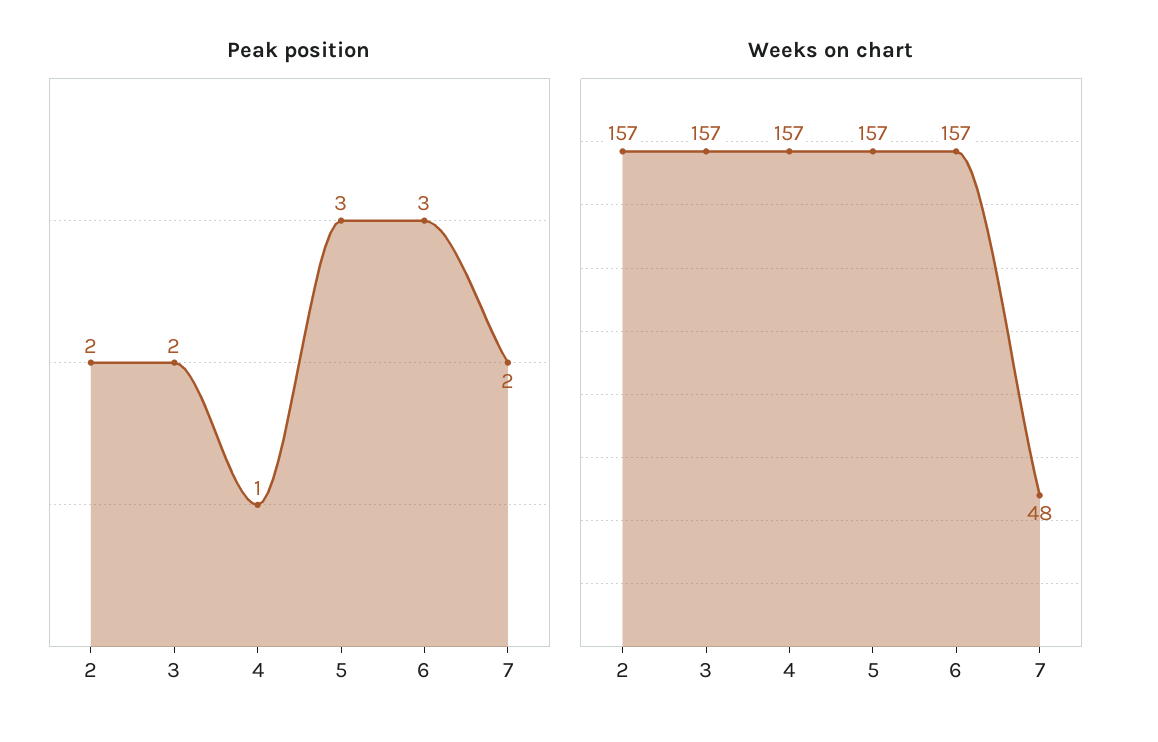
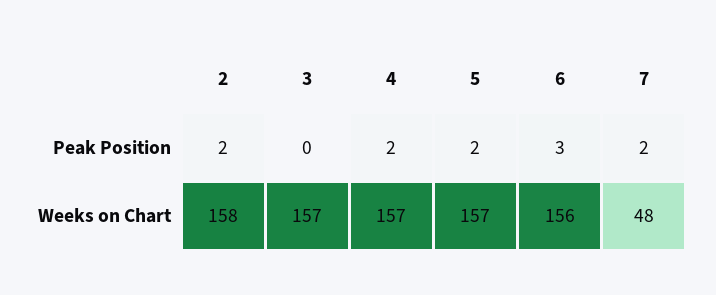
  {
    "Peak position": {
      "2": 2,
-     "3": 2,
+     "3": 0,
-     "4": 1,
+     "4": 2,
-     "5": 3,
+     "5": 2,
      "6": 3,
      "7": 2
    },
    "Weeks on chart": {
-     "2": 157,
+     "2": 158,
      "3": 157,
      "4": 157,
      "5": 157,
-     "6": 157,
+     "6": 156,
      "7": 48
    }
  }

